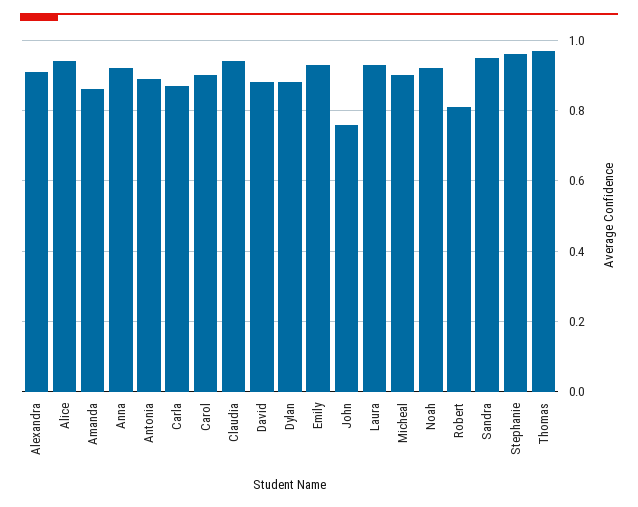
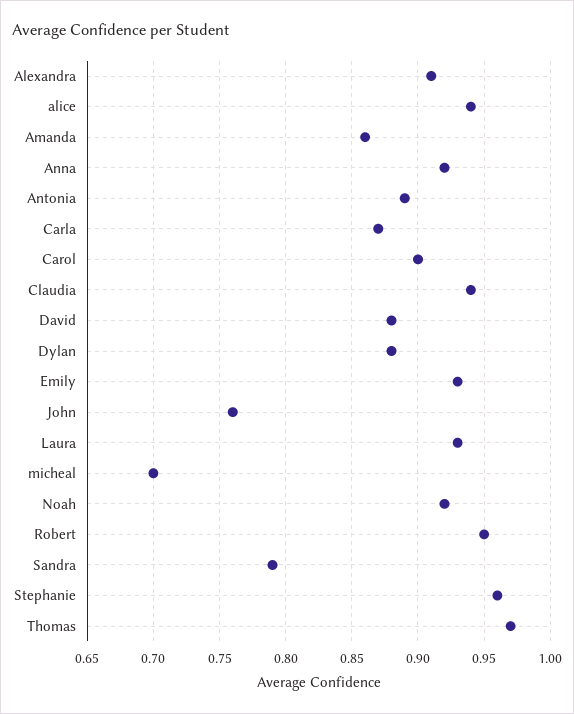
  {
    "Alexandra": 0.91,
    "Alice": 0.94,
    "Amanda": 0.86,
    "Anna": 0.92,
    "Antonia": 0.89,
    "Carla": 0.87,
    "Carol": 0.9,
    "Claudia": 0.94,
    "David": 0.88,
    "Dylan": 0.88,
    "Emily": 0.93,
    "John": 0.76,
    "Laura": 0.93,
-   "Micheal": 0.9,
+   "Micheal": 0.7,
    "Noah": 0.92,
-   "Robert": 0.8,
+   "Robert": 0.95,
-   "Sandra": 0.95,
+   "Sandra": 0.79,
    "Stephanie": 0.96,
    "Thomas": 0.97
  }

